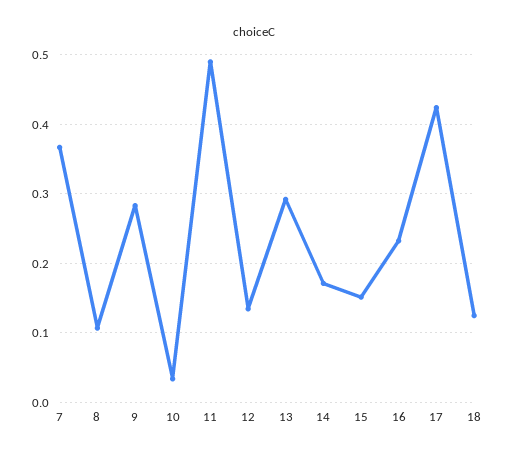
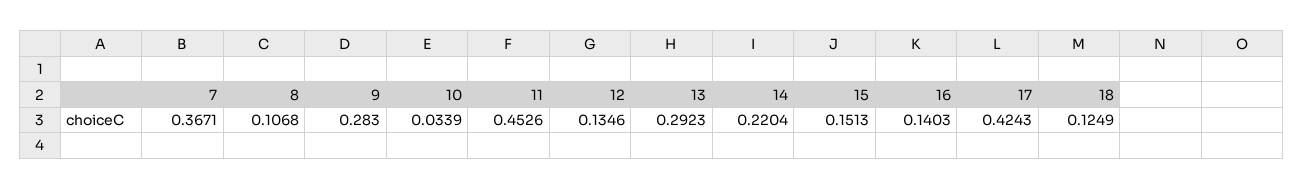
  {
    "7": 0.3671,
    "8": 0.1068,
    "9": 0.283,
    "10": 0.0339,
-   "11": 0.49,
+   "11": 0.4526,
    "12": 0.1346,
    "13": 0.2923,
-   "14": 0.17,
+   "14": 0.2204,
    "15": 0.1513,
-   "16": 0.23,
+   "16": 0.1403,
    "17": 0.4243,
    "18": 0.1249
  }

